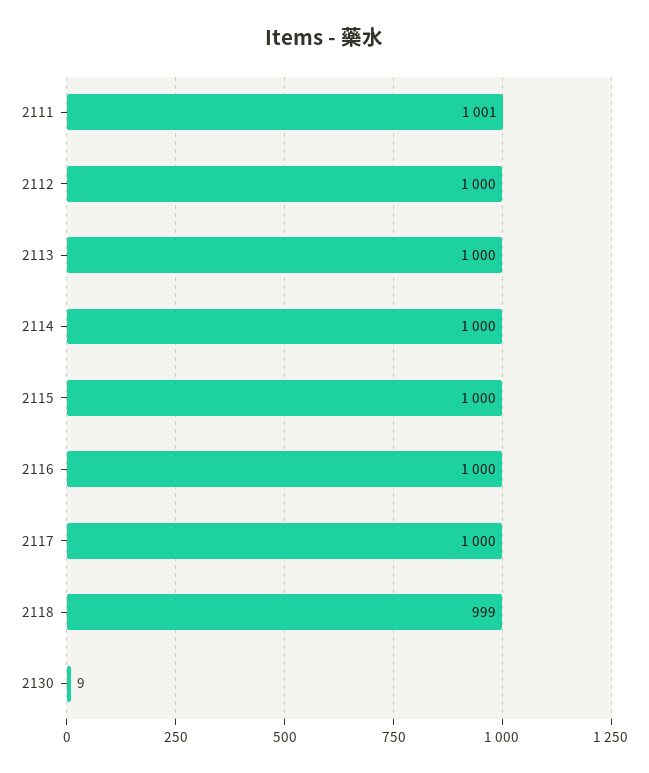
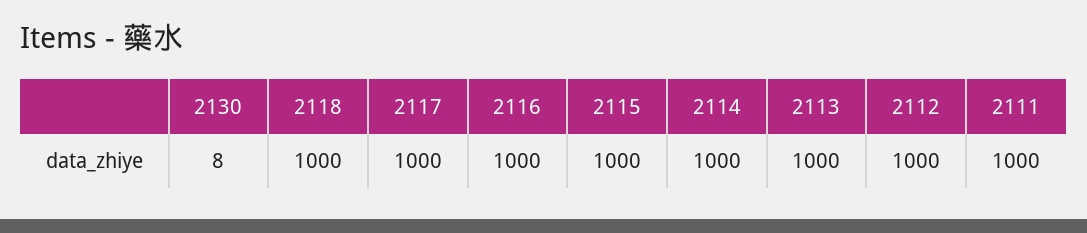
  {
-   "2111": 1001,
+   "2111": 1000,
    "2112": 1000,
    "2113": 1000,
    "2114": 1000,
    "2115": 1000,
    "2116": 1000,
    "2117": 1000,
-   "2118": 999,
+   "2118": 1000,
-   "2130": 9
+   "2130": 8
  }

